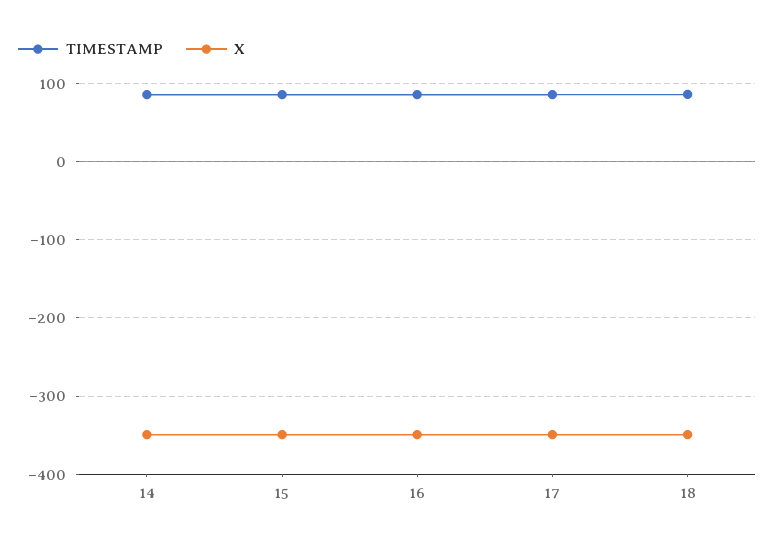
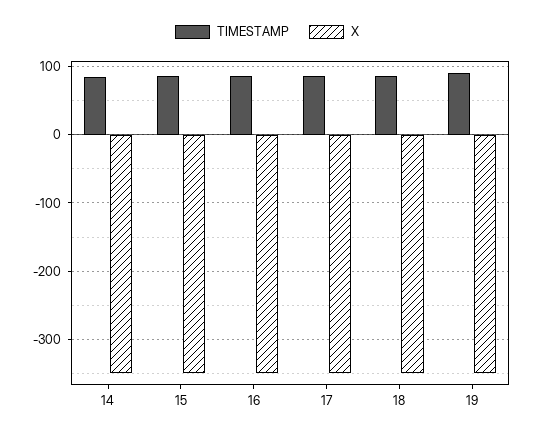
  {
    "TIMESTAMP": {
      "14": 90,
      "15": 90,
      "16": 90,
      "17": 90,
-     "18": 90
+     "18": 90,
+     "19": 90
    },
    "X": {
      "14": -350,
      "15": -350,
      "16": -350,
      "17": -350,
-     "18": -350
+     "18": -350,
+     "19": -350
    }
  }

